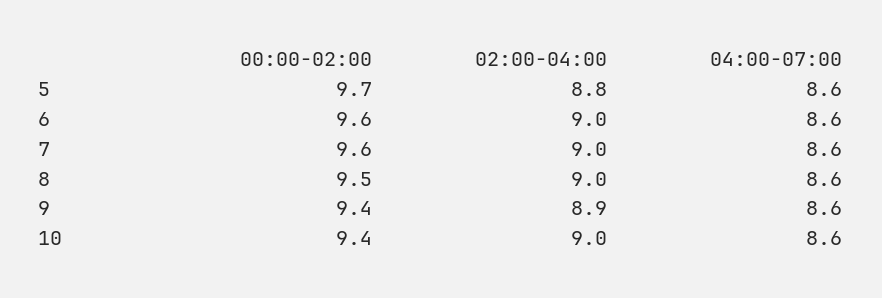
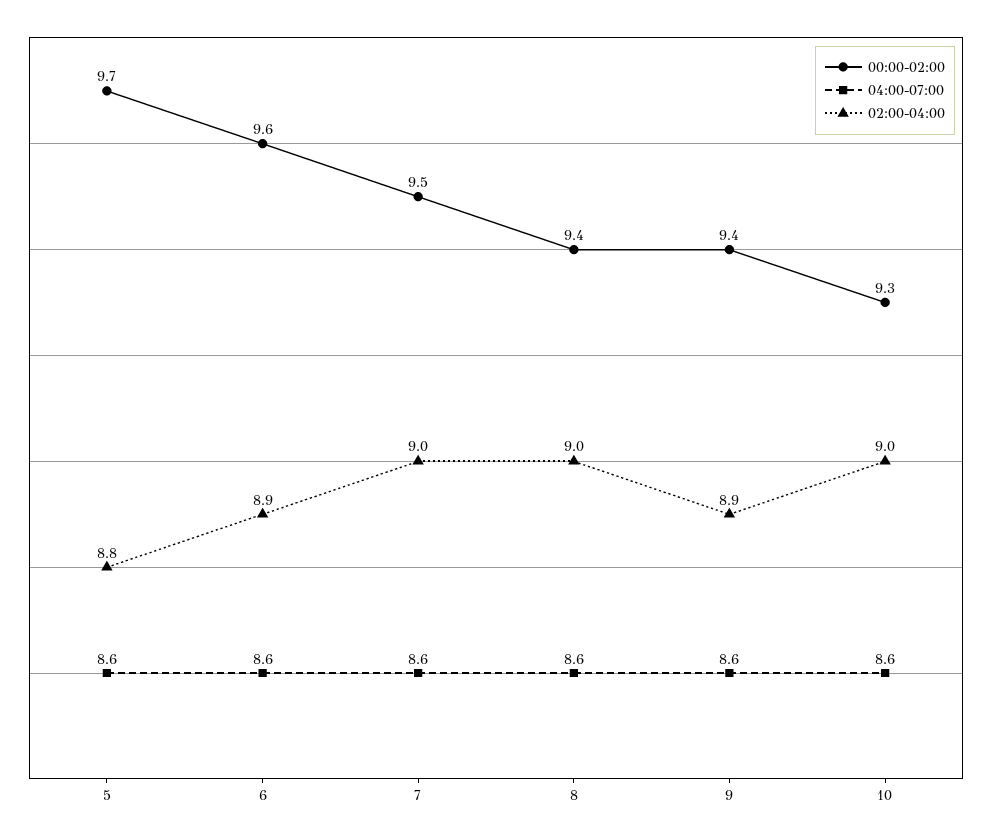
  {
    "00:00-02:00": {
      "5": 9.7,
      "6": 9.6,
-     "7": 9.6,
+     "7": 9.5,
-     "8": 9.5,
+     "8": 9.4,
      "9": 9.4,
-     "10": 9.4
+     "10": 9.3
    },
    "02:00-04:00": {
      "5": 8.8,
-     "6": 9,
+     "6": 8.9,
      "7": 9,
      "8": 9,
      "9": 8.9,
      "10": 9
    },
    "04:00-07:00": {
      "5": 8.6,
      "6": 8.6,
      "7": 8.6,
      "8": 8.6,
      "9": 8.6,
      "10": 8.6
    }
  }

